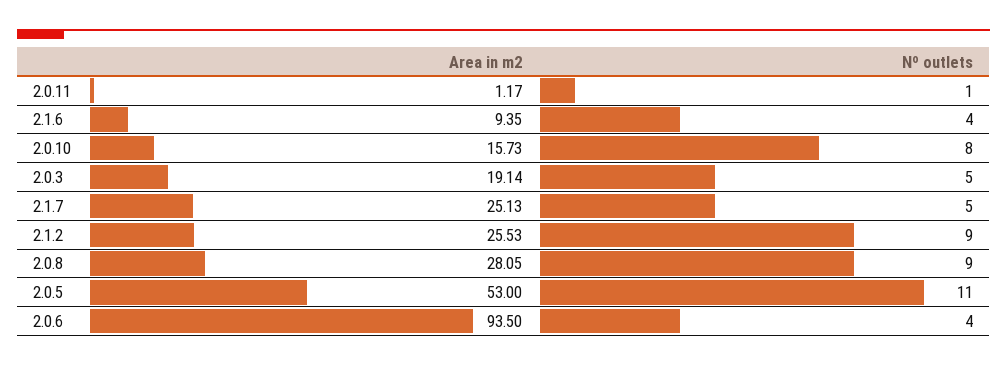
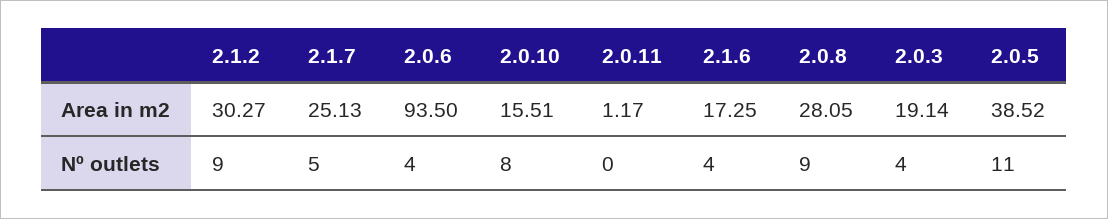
  {
    "Area in m2": {
      "2.0.11": 1.17,
-     "2.1.6": 9.35,
+     "2.1.6": 17.25,
-     "2.0.10": 15.73,
+     "2.0.10": 15.51,
      "2.0.3": 19.14,
      "2.1.7": 25.13,
-     "2.1.2": 25.53,
+     "2.1.2": 30.27,
      "2.0.8": 28.05,
-     "2.0.5": 53,
+     "2.0.5": 38.52,
      "2.0.6": 93.5
    },
    "Nº outlets": {
-     "2.0.11": 1,
+     "2.0.11": 0,
      "2.1.6": 4,
      "2.0.10": 8,
-     "2.0.3": 5,
+     "2.0.3": 4,
      "2.1.7": 5,
      "2.1.2": 9,
      "2.0.8": 9,
      "2.0.5": 11,
      "2.0.6": 4
    }
  }

